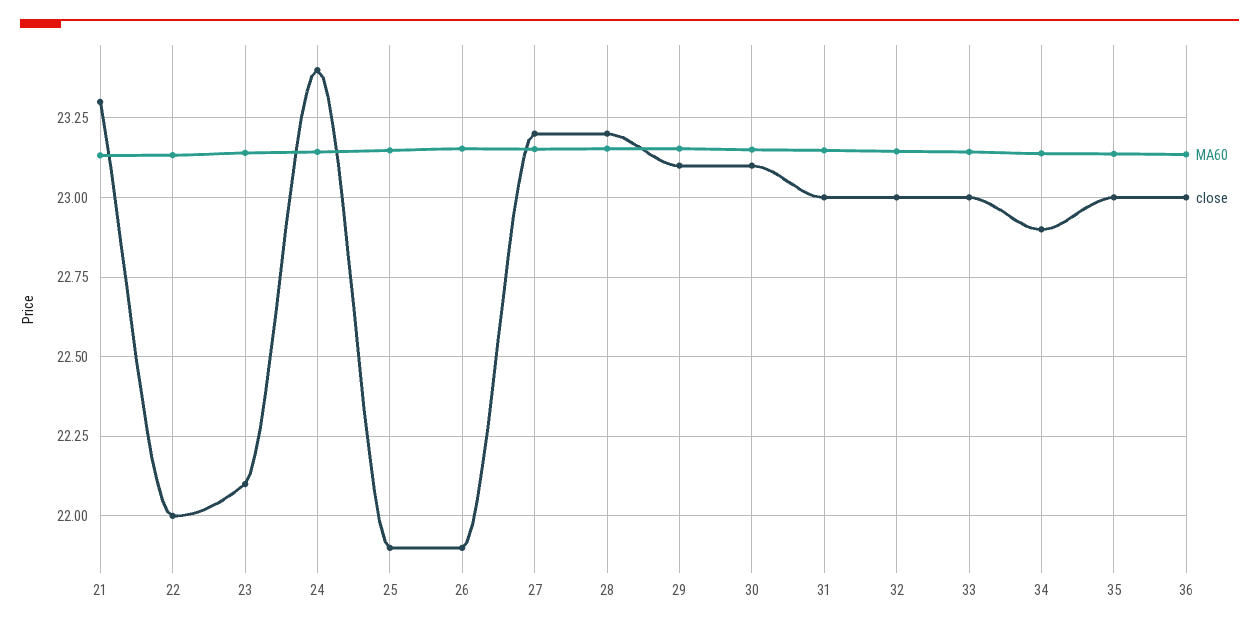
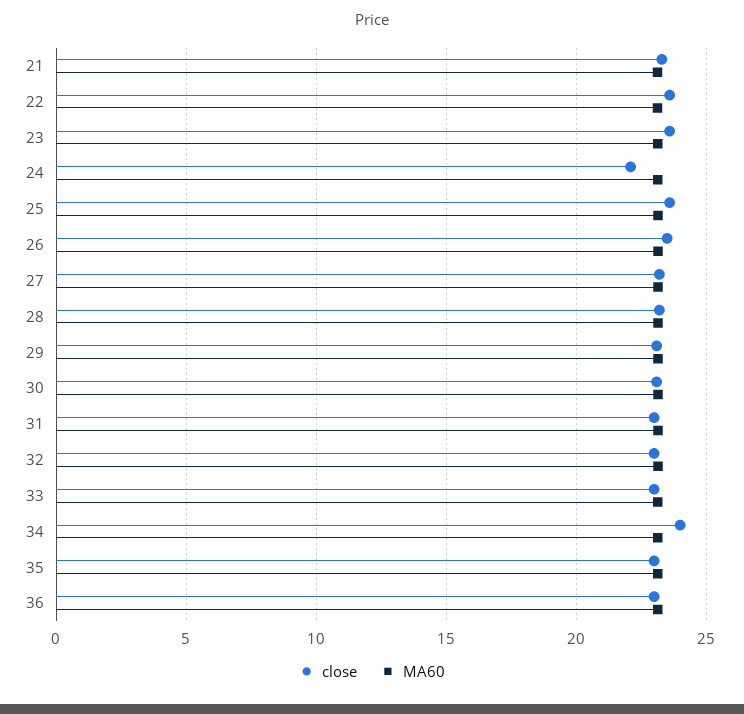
  {
    "MA60": {
      "21": 23.125,
      "22": 23.125,
      "23": 23.15,
      "24": 23.15,
      "25": 23.15,
      "26": 23.15,
      "27": 23.15,
      "28": 23.15,
      "29": 23.15,
      "30": 23.15,
      "31": 23.15,
      "32": 23.15,
      "33": 23.15,
      "34": 23.15,
      "35": 23.125,
      "36": 23.125
    },
    "close": {
      "21": 23.3,
-     "22": 22,
+     "22": 23.5,
-     "23": 22.1,
+     "23": 23.5,
-     "24": 23.4,
+     "24": 22,
-     "25": 21.9,
+     "25": 23.5,
-     "26": 21.9,
+     "26": 23.5,
      "27": 23.2,
      "28": 23.2,
      "29": 23.1,
      "30": 23.1,
      "31": 23,
      "32": 23,
      "33": 23,
-     "34": 22.9,
+     "34": 24,
      "35": 23,
      "36": 23
    }
  }

